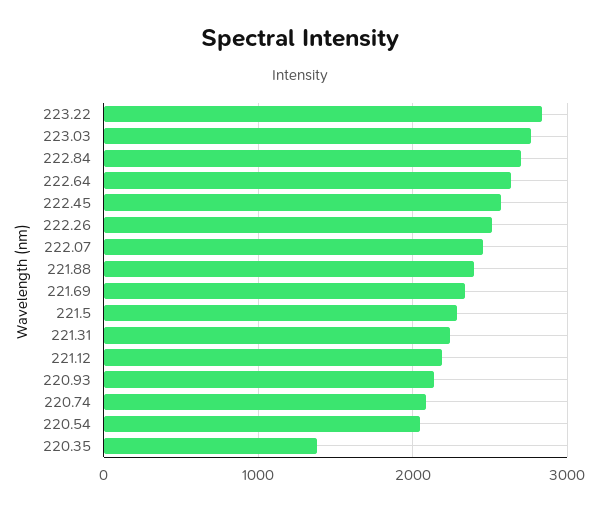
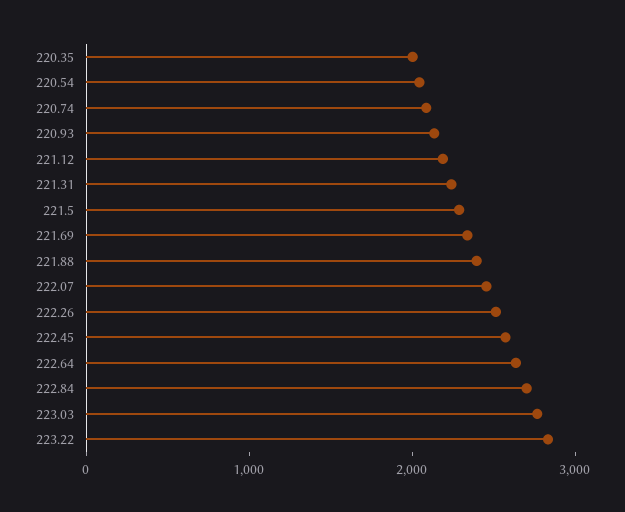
  {
    "223.22": 2800,
    "223.03": 2800,
    "222.84": 2700,
    "222.64": 2600,
    "222.45": 2600,
    "222.26": 2500,
    "222.07": 2500,
    "221.88": 2400,
    "221.69": 2300,
    "221.5": 2300,
    "221.31": 2200,
    "221.12": 2200,
    "220.93": 2100,
    "220.74": 2100,
    "220.54": 2000,
-   "220.35": 1400
+   "220.35": 2000
  }

